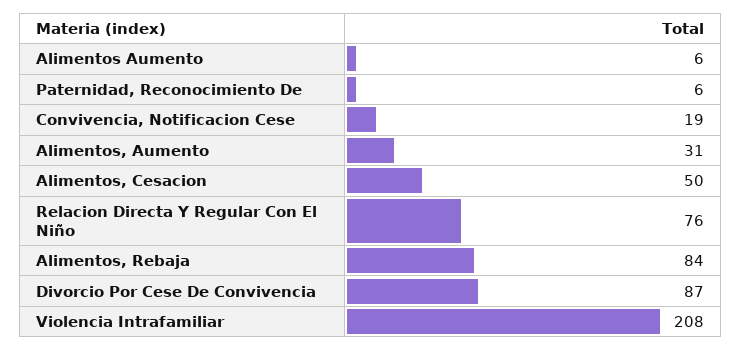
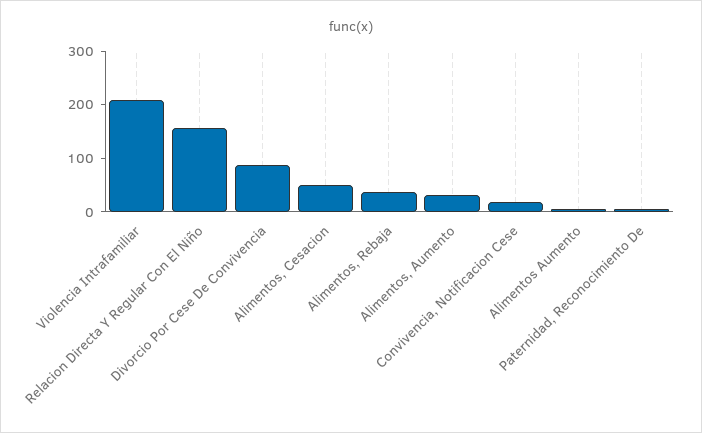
  {
    "Alimentos Aumento": 6,
    "Paternidad, Reconocimiento De": 6,
    "Convivencia, Notificacion Cese": 19,
    "Alimentos, Aumento": 31,
    "Alimentos, Cesacion": 50,
-   "Relacion Directa Y Regular Con El Niño": 76,
+   "Relacion Directa Y Regular Con El Niño": 160,
-   "Alimentos, Rebaja": 84,
+   "Alimentos, Rebaja": 40,
    "Divorcio Por Cese De Convivencia": 87,
    "Violencia Intrafamiliar": 208
  }

